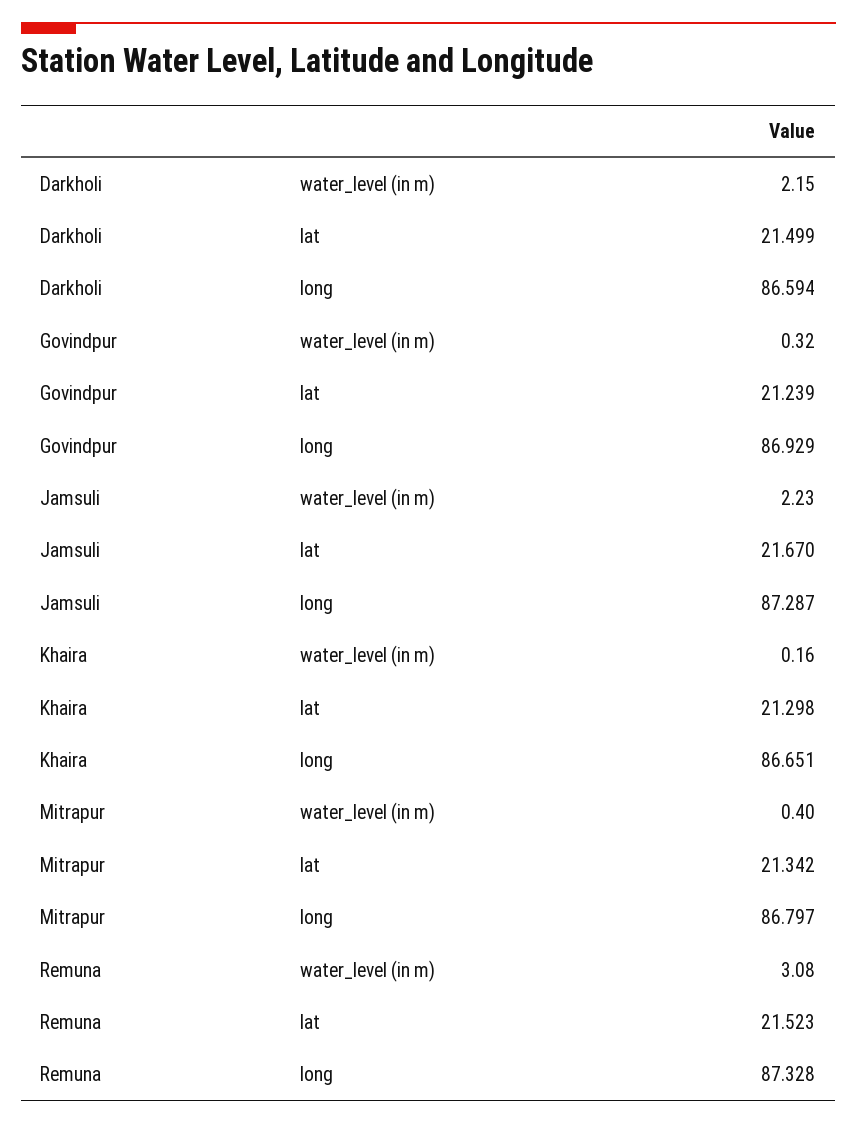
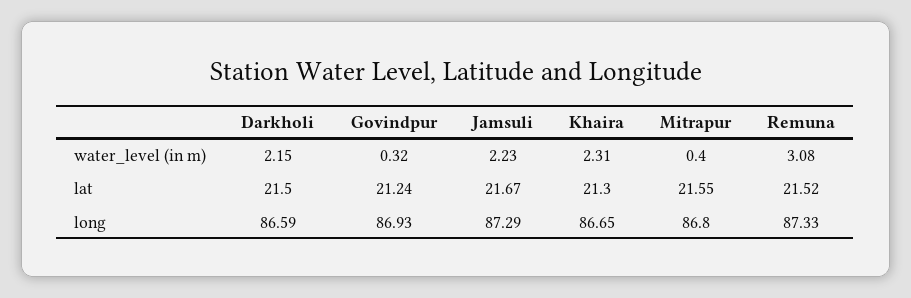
  {
    "Darkholi": {
      "water_level (in m)": 2.15,
      "lat": 21.499,
      "long": 86.594
    },
    "Govindpur": {
      "water_level (in m)": 0.32,
      "lat": 21.239,
      "long": 86.929
    },
    "Jamsuli": {
      "water_level (in m)": 2.23,
      "lat": 21.67,
      "long": 87.287
    },
    "Khaira": {
-     "water_level (in m)": 0.16,
+     "water_level (in m)": 2.31,
      "lat": 21.298,
      "long": 86.651
    },
    "Mitrapur": {
      "water_level (in m)": 0.4,
-     "lat": 21.342,
+     "lat": 21.55,
      "long": 86.797
    },
    "Remuna": {
      "water_level (in m)": 3.08,
      "lat": 21.523,
      "long": 87.328
    }
  }

